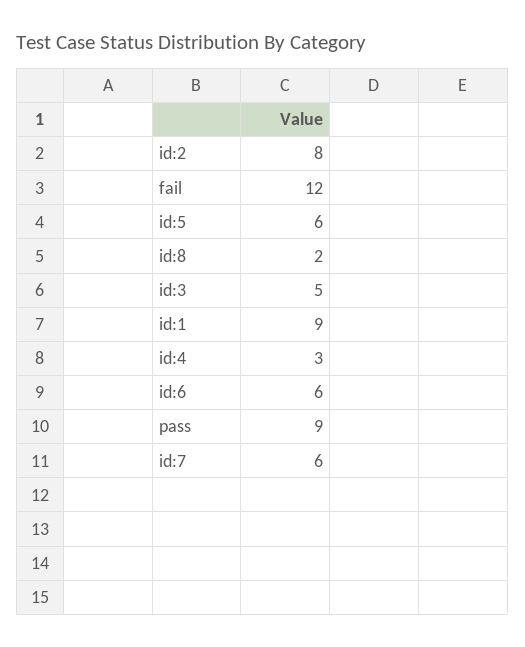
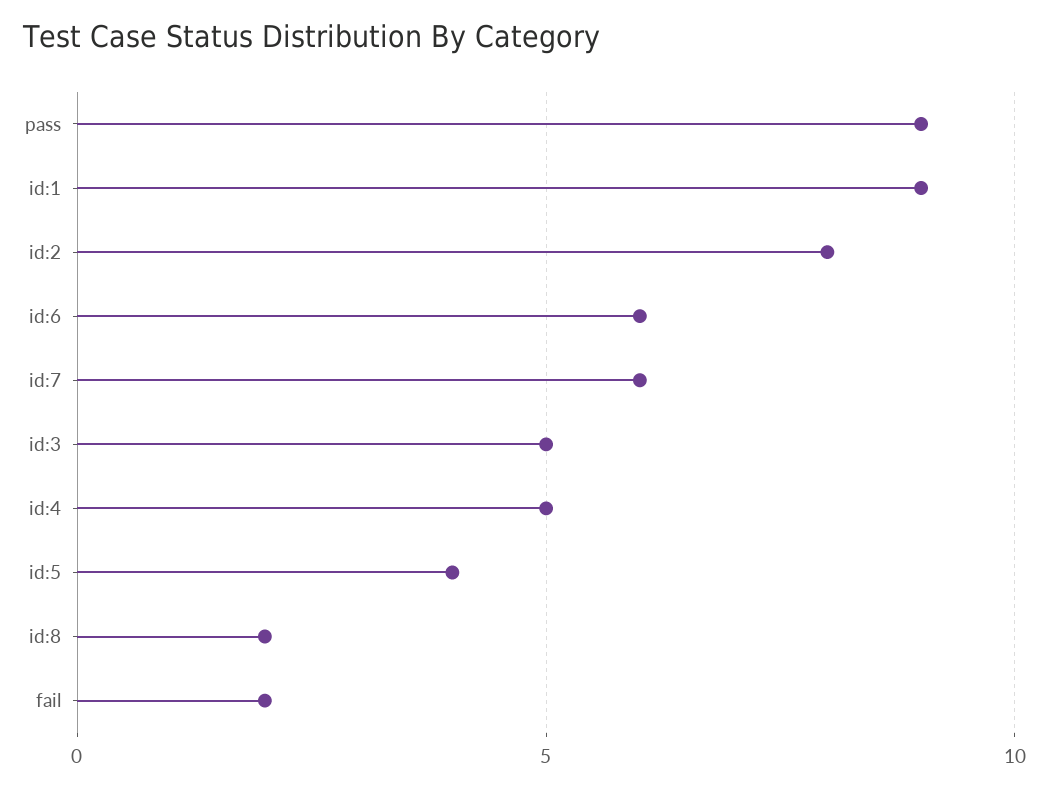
  {
    "id:2": 8,
-   "fail": 12,
+   "fail": 2,
-   "id:5": 6,
+   "id:5": 4,
    "id:8": 2,
    "id:3": 5,
    "id:1": 9,
-   "id:4": 3,
+   "id:4": 5,
    "id:6": 6,
    "pass": 9,
    "id:7": 6
  }

